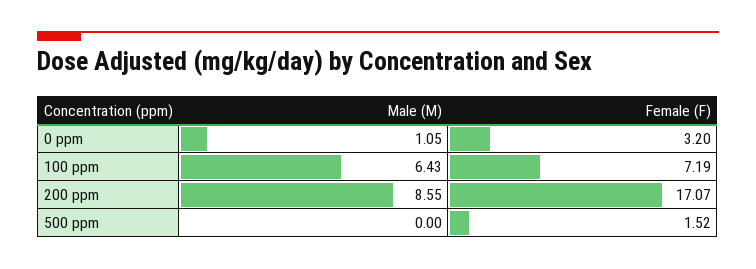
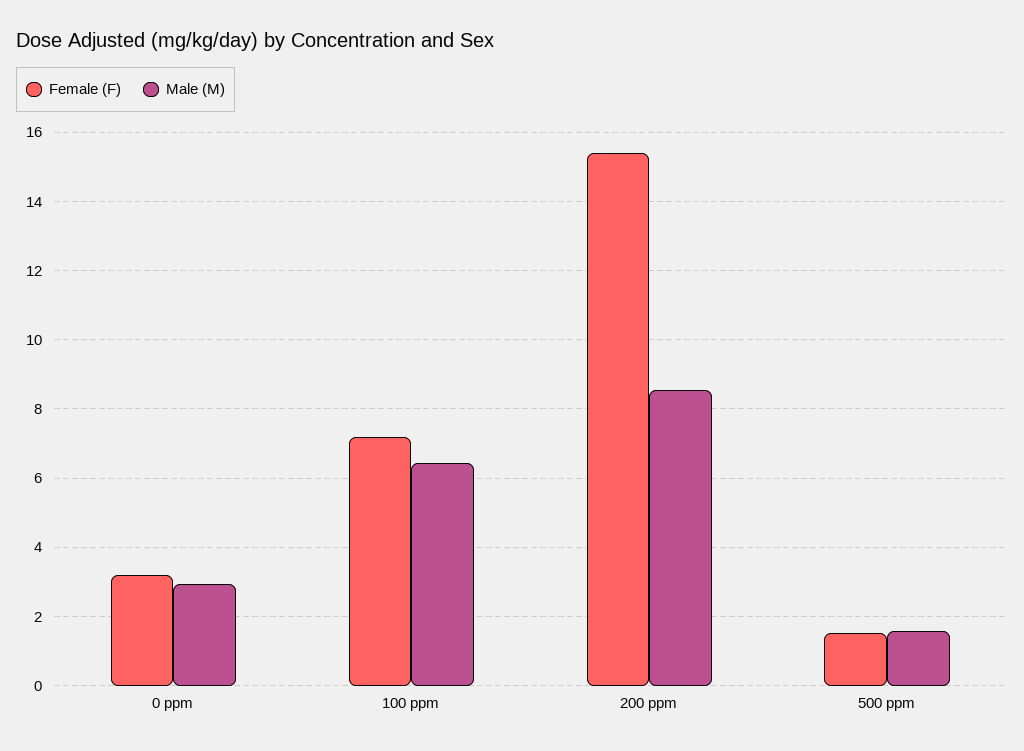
  {
    "Male (M)": {
-     "0 ppm": 1.05,
+     "0 ppm": 3,
      "100 ppm": 6.43,
      "200 ppm": 8.55,
-     "500 ppm": 0
+     "500 ppm": 1.6
    },
    "Female (F)": {
      "0 ppm": 3.2,
      "100 ppm": 7.19,
-     "200 ppm": 17.07,
+     "200 ppm": 15.4,
      "500 ppm": 1.52
    }
  }

